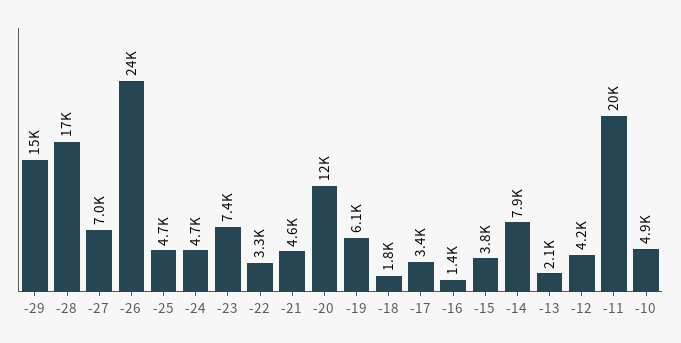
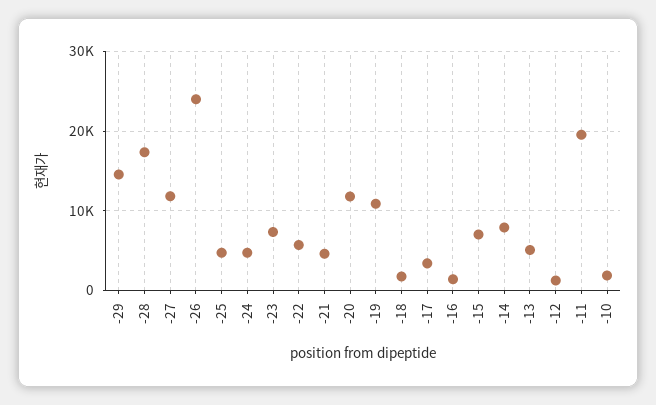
  {
    "-29": 15000,
    "-28": 17000,
-   "-27": 7000,
+   "-27": 12000,
    "-26": 24000,
    "-25": 4700,
    "-24": 4700,
    "-23": 7400,
-   "-22": 3300,
+   "-22": 6000,
    "-21": 4600,
    "-20": 12000,
-   "-19": 6100,
+   "-19": 11000,
    "-18": 1800,
    "-17": 3400,
    "-16": 1400,
-   "-15": 3800,
+   "-15": 7000,
    "-14": 7900,
-   "-13": 2100,
+   "-13": 5000,
-   "-12": 4200,
+   "-12": 1000,
    "-11": 20000,
-   "-10": 4900
+   "-10": 2000
  }

